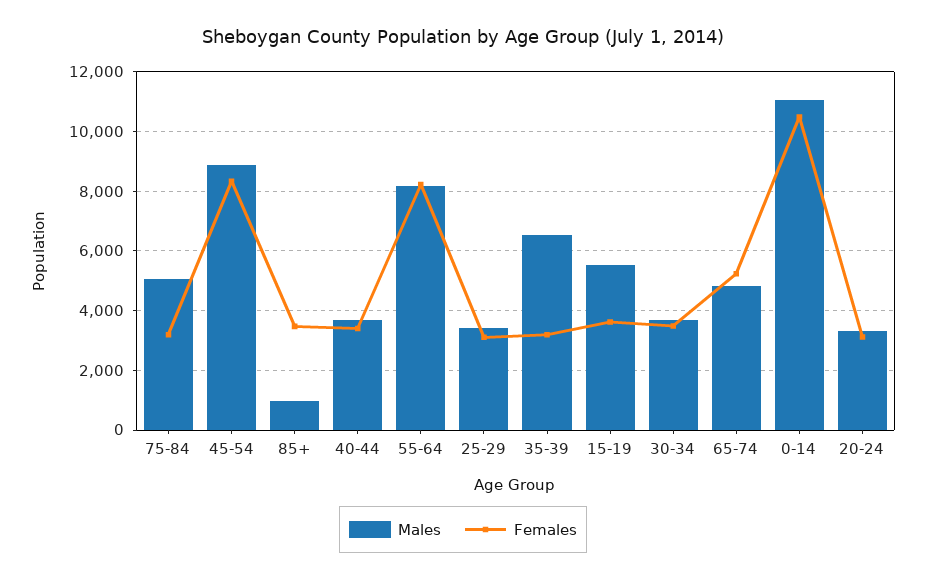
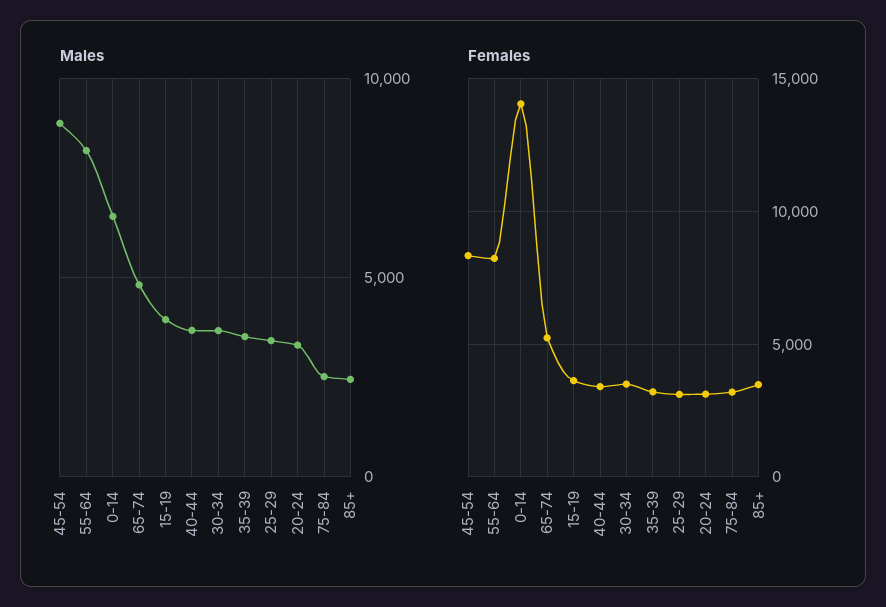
  {
    "Males": {
-     "75-84": 5000,
+     "75-84": 2500,
      "45-54": 9000,
-     "85+": 1000,
+     "85+": 2500,
      "40-44": 3750,
      "55-64": 8250,
      "25-29": 3500,
-     "35-39": 6500,
+     "35-39": 3500,
-     "15-19": 5500,
+     "15-19": 4000,
      "30-34": 3750,
      "65-74": 4750,
-     "0-14": 11000,
+     "0-14": 6500,
      "20-24": 3250
    },
    "Females": {
      "75-84": 3250,
      "45-54": 8250,
      "85+": 3500,
      "40-44": 3500,
      "55-64": 8250,
      "25-29": 3000,
      "35-39": 3250,
      "15-19": 3500,
      "30-34": 3500,
      "65-74": 5250,
-     "0-14": 10500,
+     "0-14": 14000,
      "20-24": 3000
    }
  }

